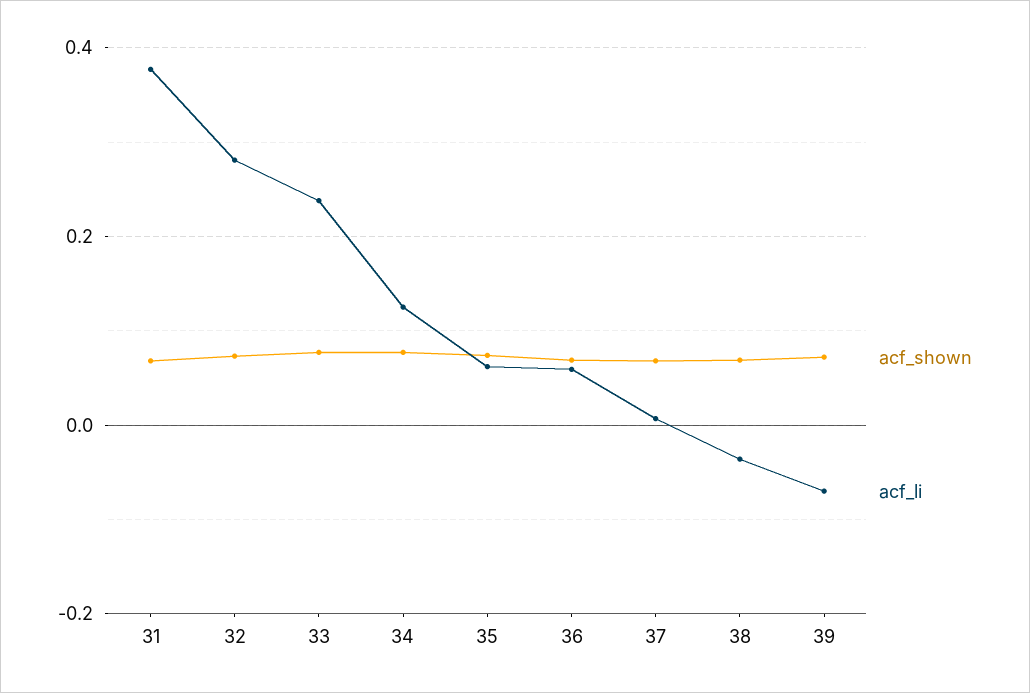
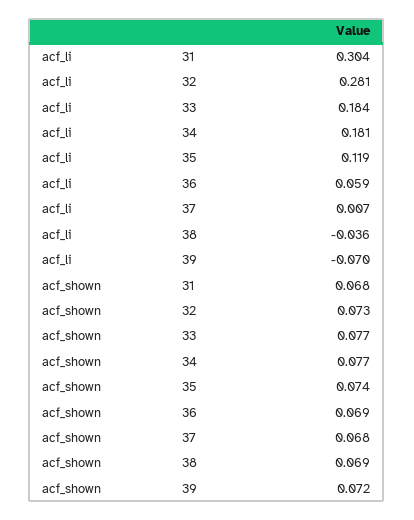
  {
    "acf_shown": {
      "31": 0.068,
      "32": 0.073,
      "33": 0.077,
      "34": 0.077,
      "35": 0.074,
      "36": 0.069,
      "37": 0.068,
      "38": 0.069,
      "39": 0.072
    },
    "acf_li": {
-     "31": 0.38,
+     "31": 0.304,
      "32": 0.281,
-     "33": 0.24,
+     "33": 0.184,
-     "34": 0.12,
+     "34": 0.181,
-     "35": 0.06,
+     "35": 0.119,
      "36": 0.059,
      "37": 0.007,
      "38": -0.036,
      "39": -0.07
    }
  }

